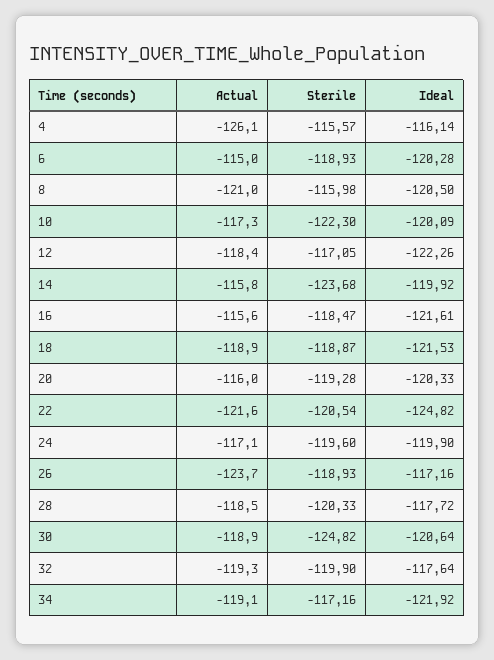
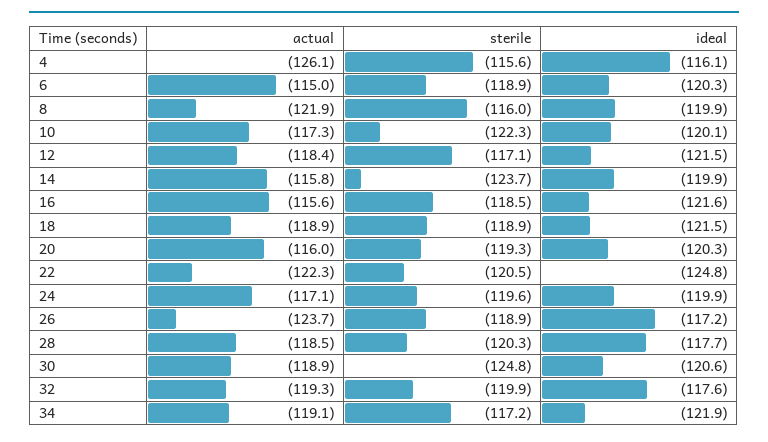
  {
    "Actual": {
      "4": -126.1,
      "6": -115,
-     "8": -121,
+     "8": -121.9,
      "10": -117.3,
      "12": -118.4,
      "14": -115.8,
      "16": -115.6,
      "18": -118.9,
      "20": -116,
-     "22": -121.6,
+     "22": -122.3,
      "24": -117.1,
      "26": -123.7,
      "28": -118.5,
      "30": -118.9,
      "32": -119.3,
      "34": -119.1
    },
    "Sterile": {
      "4": -115.57,
      "6": -118.93,
      "8": -115.98,
      "10": -122.3,
      "12": -117.05,
      "14": -123.68,
      "16": -118.47,
      "18": -118.87,
      "20": -119.28,
      "22": -120.54,
      "24": -119.6,
      "26": -118.93,
      "28": -120.33,
      "30": -124.82,
      "32": -119.9,
      "34": -117.16
    },
    "Ideal": {
      "4": -116.14,
      "6": -120.28,
-     "8": -120.5,
+     "8": -119.9,
      "10": -120.09,
-     "12": -122.26,
+     "12": -121.5,
      "14": -119.92,
      "16": -121.61,
      "18": -121.53,
      "20": -120.33,
      "22": -124.82,
      "24": -119.9,
      "26": -117.16,
      "28": -117.72,
      "30": -120.64,
      "32": -117.64,
      "34": -121.92
    }
  }

